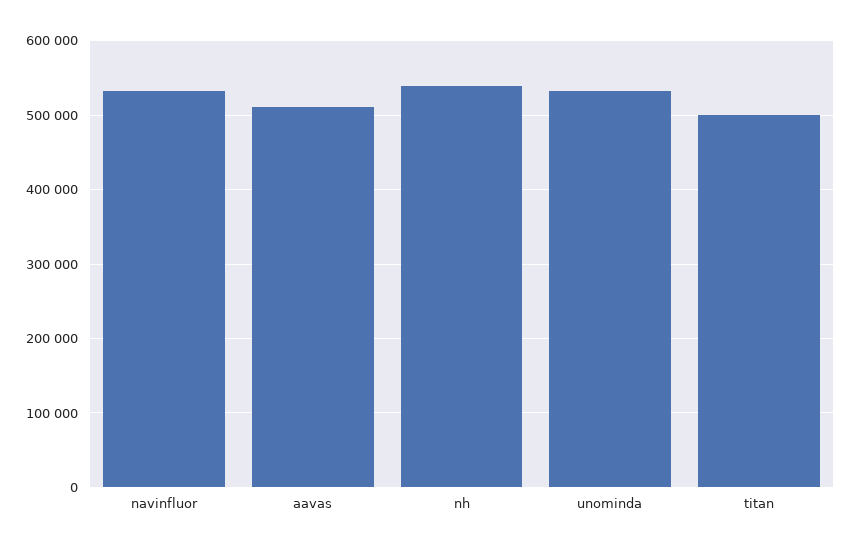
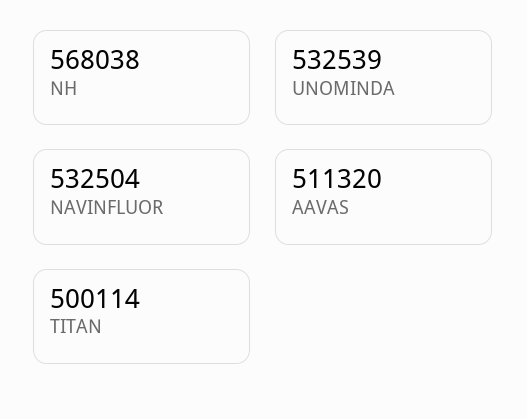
  {
    "navinfluor": 532504,
    "aavas": 511320,
-   "nh": 540000,
+   "nh": 568038,
    "unominda": 532539,
    "titan": 500114
  }

